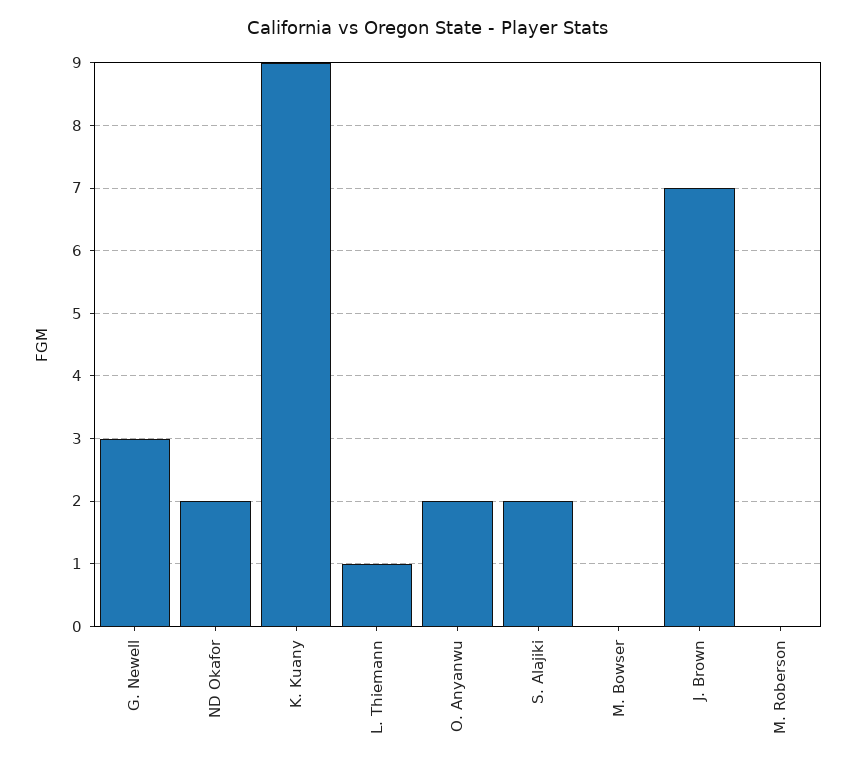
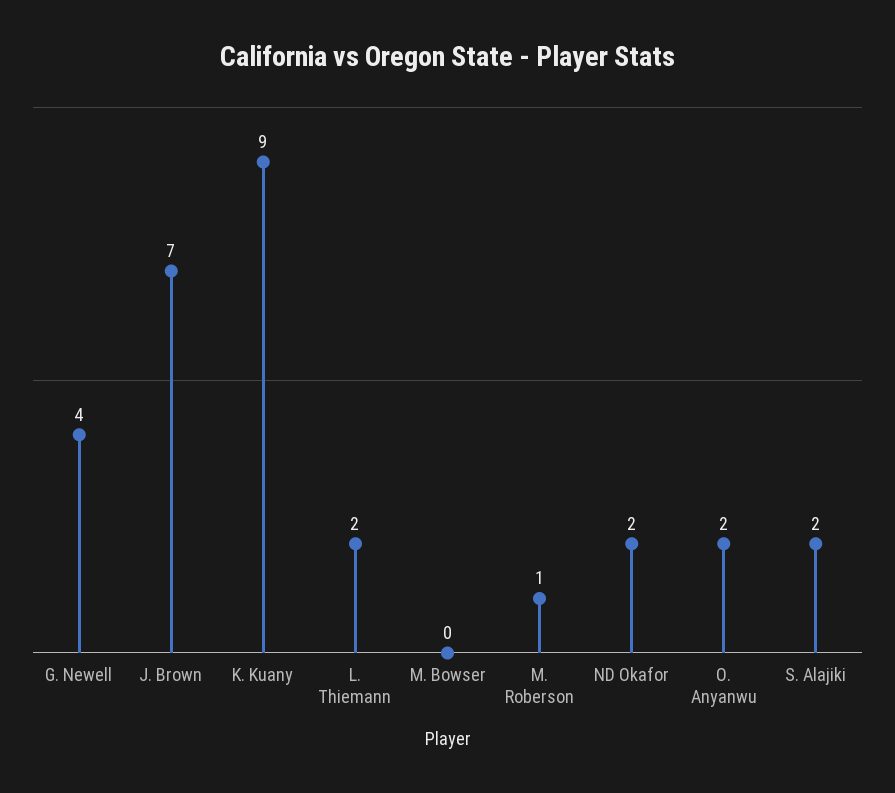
  {
-   "G. Newell": 3,
+   "G. Newell": 4,
    "ND Okafor": 2,
    "K. Kuany": 9,
-   "L. Thiemann": 1,
+   "L. Thiemann": 2,
    "O. Anyanwu": 2,
    "S. Alajiki": 2,
    "M. Bowser": 0,
    "J. Brown": 7,
-   "M. Roberson": 0
+   "M. Roberson": 1
  }

